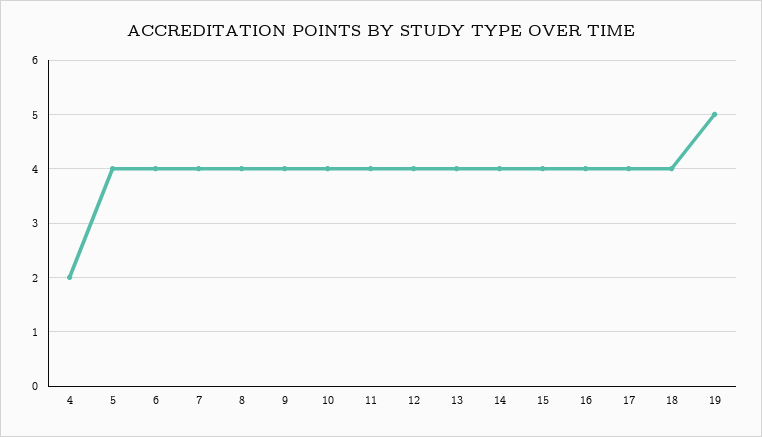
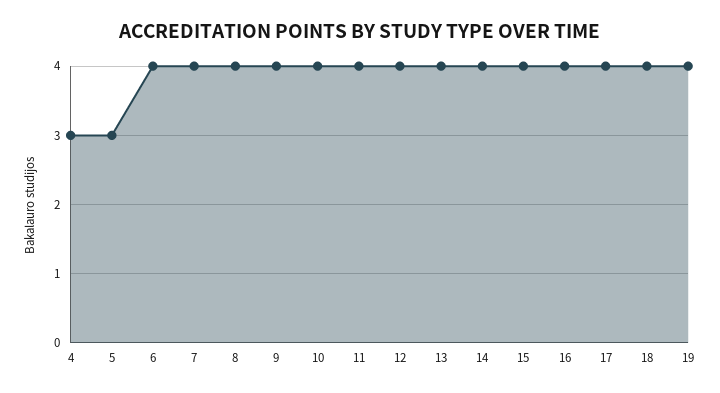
  {
-   "4": 2,
+   "4": 3,
-   "5": 4,
+   "5": 3,
    "6": 4,
    "7": 4,
    "8": 4,
    "9": 4,
    "10": 4,
    "11": 4,
    "12": 4,
    "13": 4,
    "14": 4,
    "15": 4,
    "16": 4,
    "17": 4,
    "18": 4,
-   "19": 5
+   "19": 4
  }

